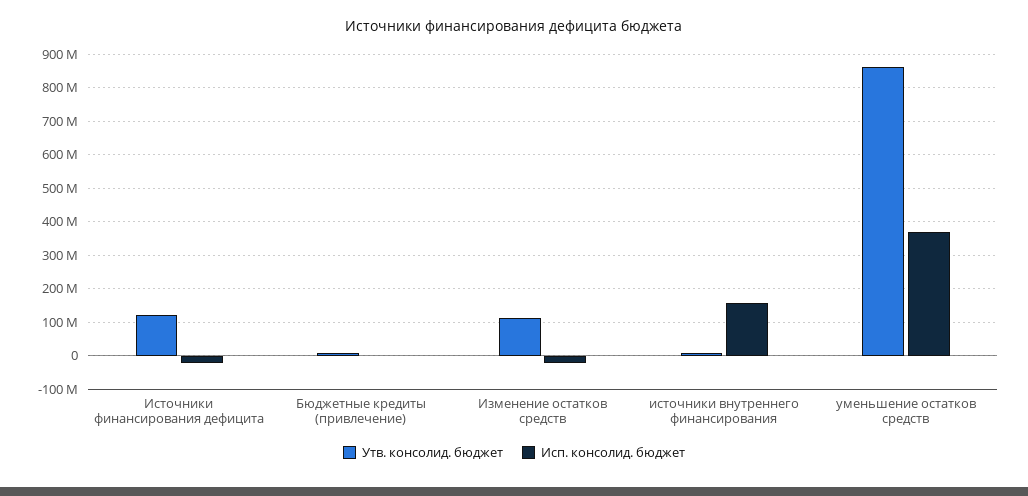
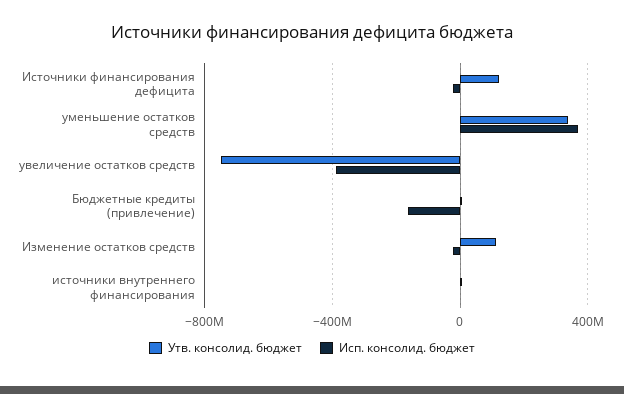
  {
    "Утв. консолид. бюджет": {
      "Источники финансирования дефицита": 120000000,
      "Бюджетные кредиты (привлечение)": 0,
      "Изменение остатков средств": 120000000,
      "источники внутреннего финансирования": 0,
-     "уменьшение остатков средств": 860000000
+     "уменьшение остатков средств": 350000000,
+     "увеличение остатков средств": -750000000
    },
    "Исп. консолид. бюджет": {
      "Источники финансирования дефицита": -20000000,
-     "Бюджетные кредиты (привлечение)": 0,
+     "Бюджетные кредиты (привлечение)": -150000000,
      "Изменение остатков средств": -20000000,
-     "источники внутреннего финансирования": 160000000,
+     "источники внутреннего финансирования": 0,
-     "уменьшение остатков средств": 360000000
+     "уменьшение остатков средств": 360000000,
+     "увеличение остатков средств": -400000000
    }
  }

